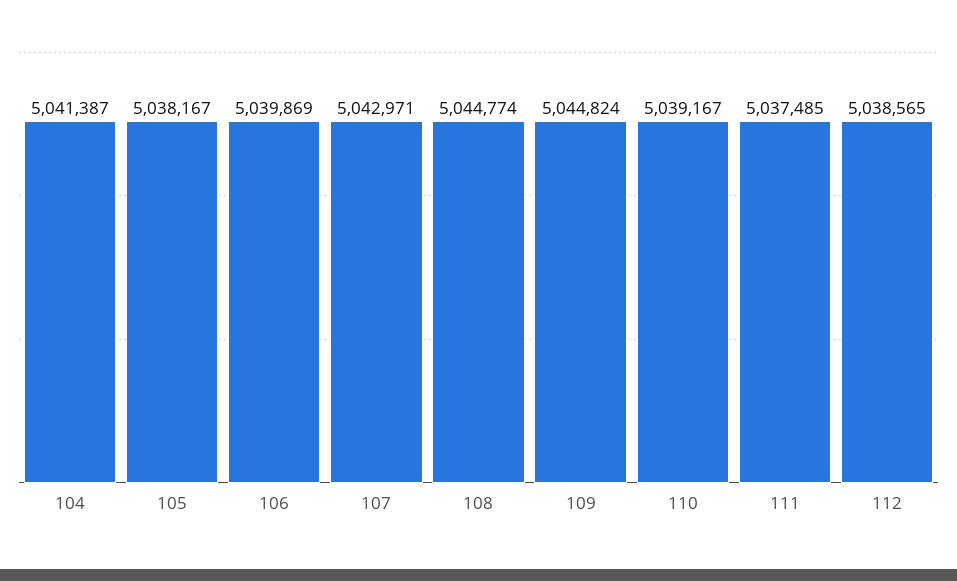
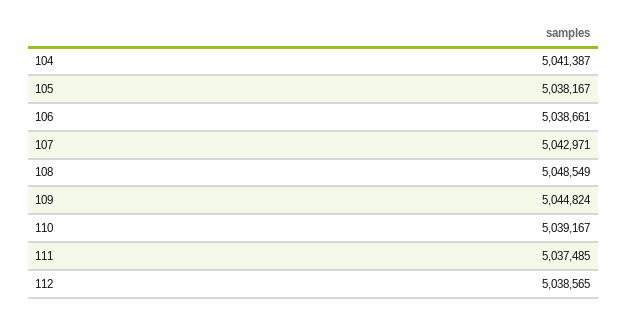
  {
    "104": 5041387,
    "105": 5038167,
-   "106": 5039869,
+   "106": 5038661,
    "107": 5042971,
-   "108": 5044774,
+   "108": 5048549,
    "109": 5044824,
    "110": 5039167,
    "111": 5037485,
    "112": 5038565
  }

